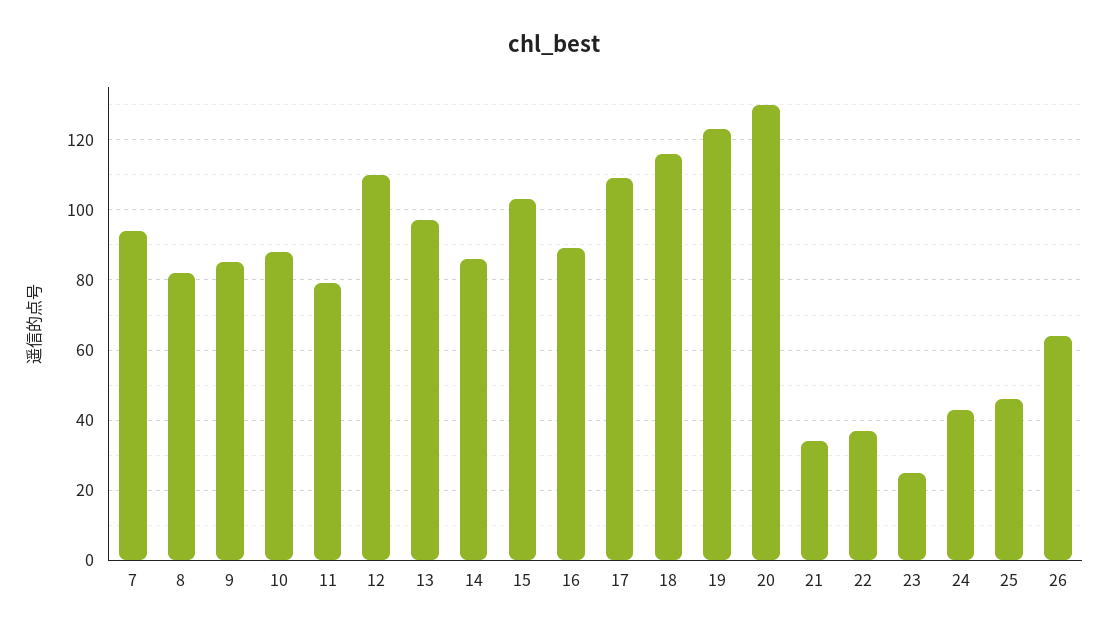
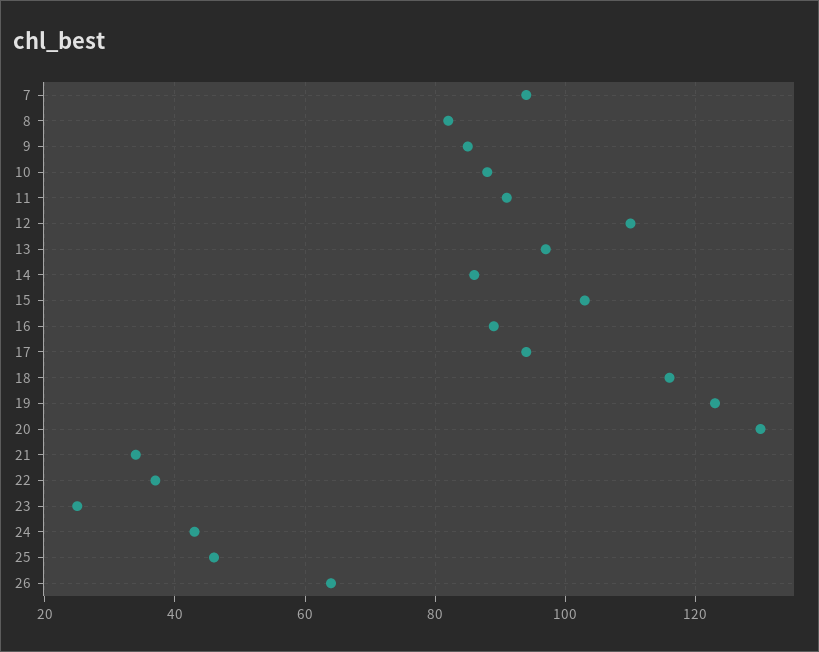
  {
    "7": 95,
    "8": 80,
    "9": 85,
    "10": 90,
-   "11": 80,
+   "11": 90,
    "12": 110,
    "13": 95,
    "14": 85,
    "15": 105,
    "16": 90,
-   "17": 110,
+   "17": 95,
    "18": 115,
    "19": 125,
    "20": 130,
    "21": 35,
    "22": 35,
    "23": 25,
    "24": 45,
    "25": 45,
    "26": 65
  }

